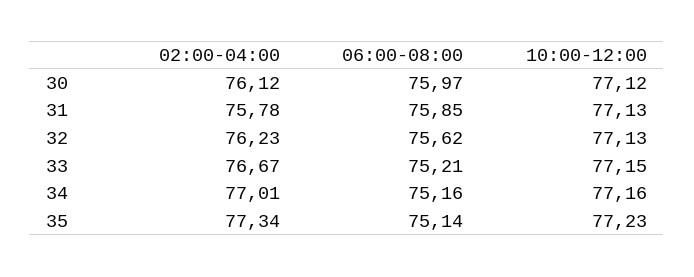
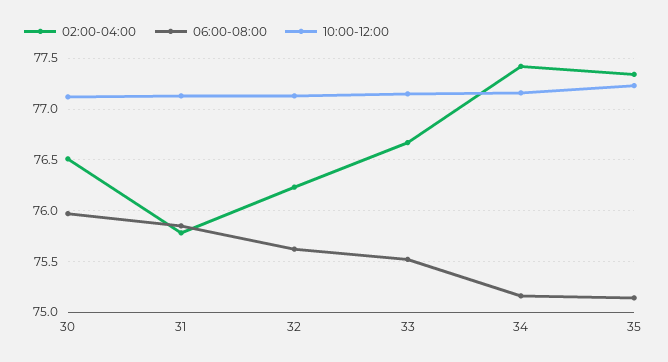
  {
    "02:00-04:00": {
-     "30": 76.12,
+     "30": 76.5,
      "31": 75.78,
      "32": 76.23,
      "33": 76.67,
-     "34": 77.01,
+     "34": 77.4,
      "35": 77.34
    },
    "06:00-08:00": {
      "30": 75.97,
      "31": 75.85,
      "32": 75.62,
-     "33": 75.21,
+     "33": 75.5,
      "34": 75.16,
      "35": 75.14
    },
    "10:00-12:00": {
      "30": 77.12,
      "31": 77.13,
      "32": 77.13,
      "33": 77.15,
      "34": 77.16,
      "35": 77.23
    }
  }

